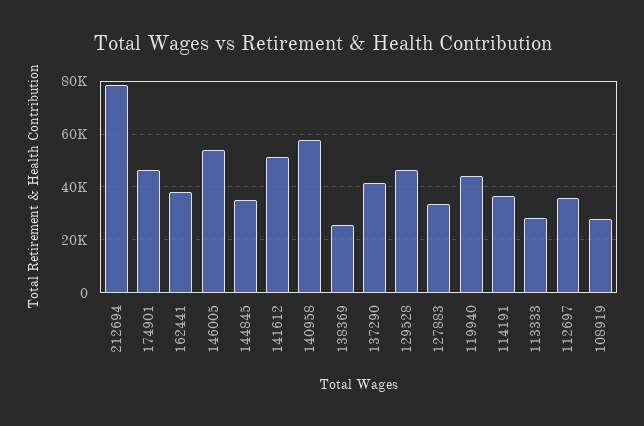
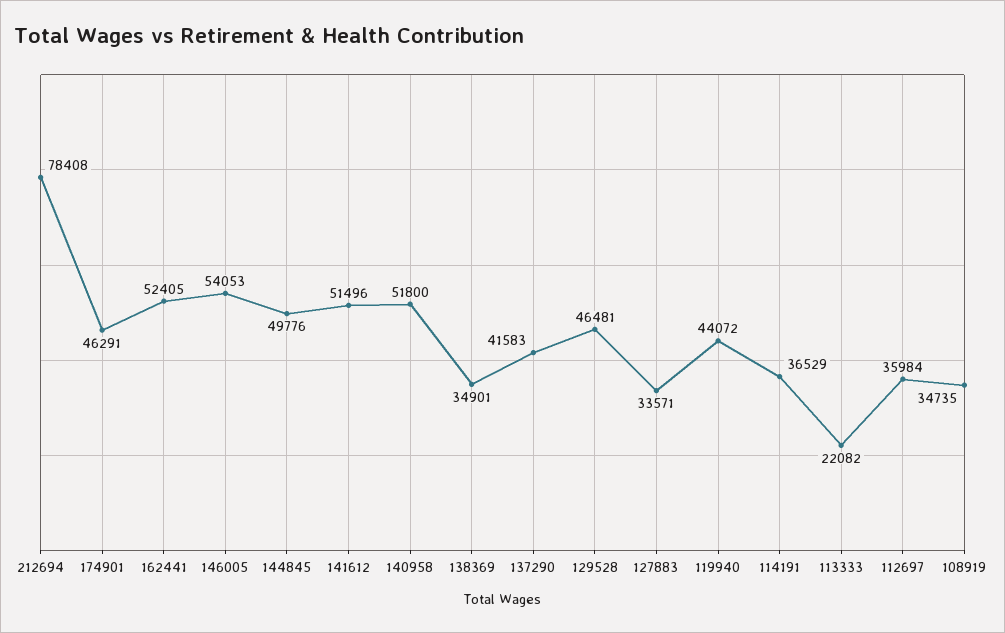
  {
    "212694": 78408,
    "174901": 46291,
-   "162441": 37500,
+   "162441": 52405,
    "146005": 54053,
-   "144845": 35000,
+   "144845": 49776,
    "141612": 51496,
-   "140958": 57500,
+   "140958": 51800,
-   "138369": 25000,
+   "138369": 34901,
    "137290": 41583,
    "129528": 46481,
    "127883": 33571,
    "119940": 44072,
    "114191": 36529,
-   "113333": 27500,
+   "113333": 22082,
    "112697": 35984,
-   "108919": 27500
+   "108919": 34735
  }

